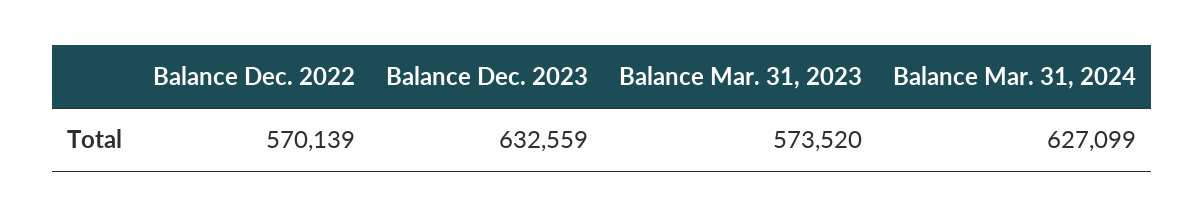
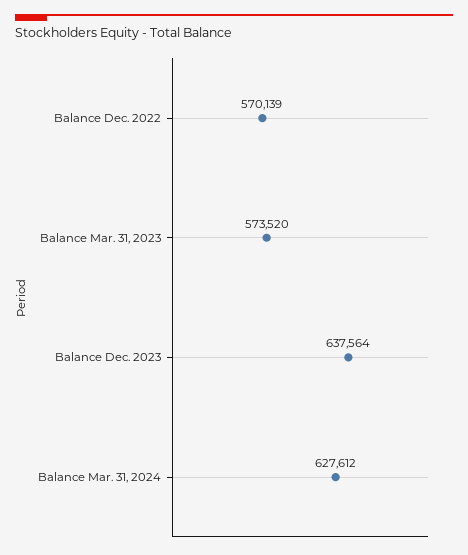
  {
    "Balance Dec. 2022": 570139,
-   "Balance Dec. 2023": 632559,
+   "Balance Dec. 2023": 637564,
    "Balance Mar. 31, 2023": 573520,
-   "Balance Mar. 31, 2024": 627099
+   "Balance Mar. 31, 2024": 627612
  }

